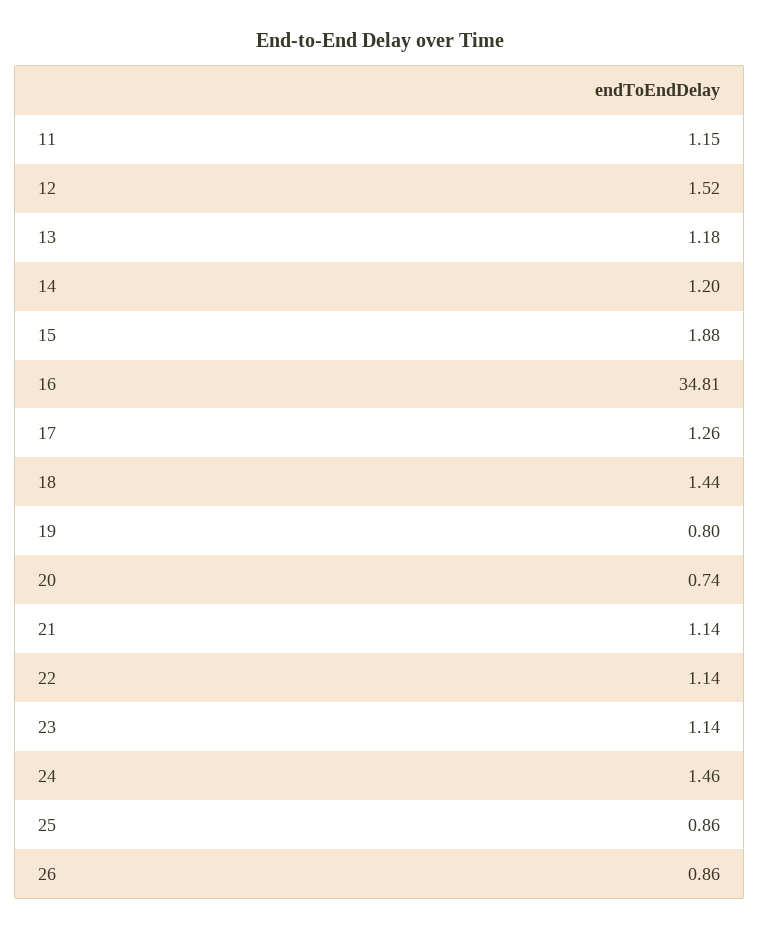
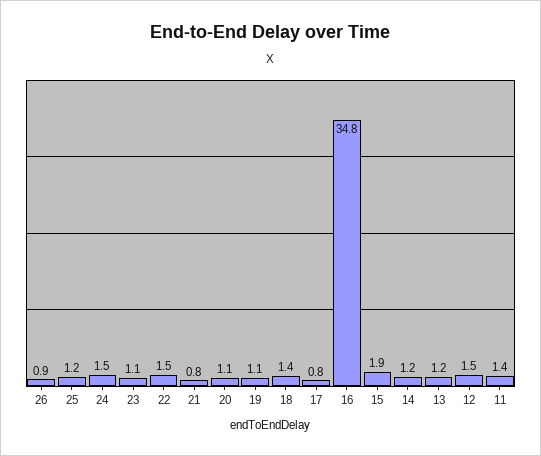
  {
-   "11": 1.15,
+   "11": 1.4,
    "12": 1.52,
    "13": 1.18,
    "14": 1.2,
    "15": 1.88,
    "16": 34.81,
-   "17": 1.26,
+   "17": 0.8,
    "18": 1.44,
-   "19": 0.8,
+   "19": 1.1,
-   "20": 0.74,
+   "20": 1.1,
-   "21": 1.14,
+   "21": 0.8,
-   "22": 1.14,
+   "22": 1.5,
    "23": 1.14,
    "24": 1.46,
-   "25": 0.86,
+   "25": 1.2,
    "26": 0.86
  }

